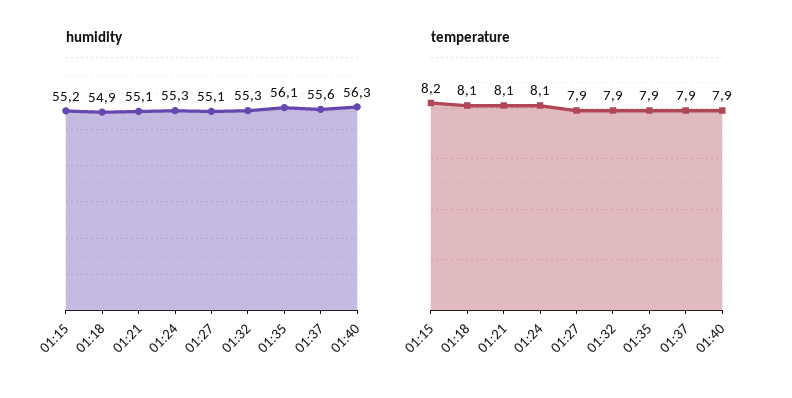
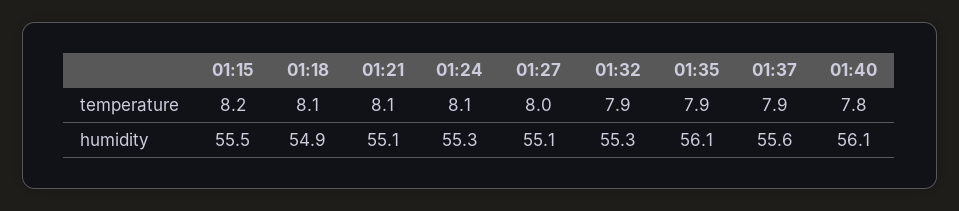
  {
    "humidity": {
-     "01:15": 55.2,
+     "01:15": 55.5,
      "01:18": 54.9,
      "01:21": 55.1,
      "01:24": 55.3,
      "01:27": 55.1,
      "01:32": 55.3,
      "01:35": 56.1,
      "01:37": 55.6,
-     "01:40": 56.3
+     "01:40": 56.1
    },
    "temperature": {
      "01:15": 8.2,
      "01:18": 8.1,
      "01:21": 8.1,
      "01:24": 8.1,
-     "01:27": 7.9,
+     "01:27": 8,
      "01:32": 7.9,
      "01:35": 7.9,
      "01:37": 7.9,
-     "01:40": 7.9
+     "01:40": 7.8
    }
  }

